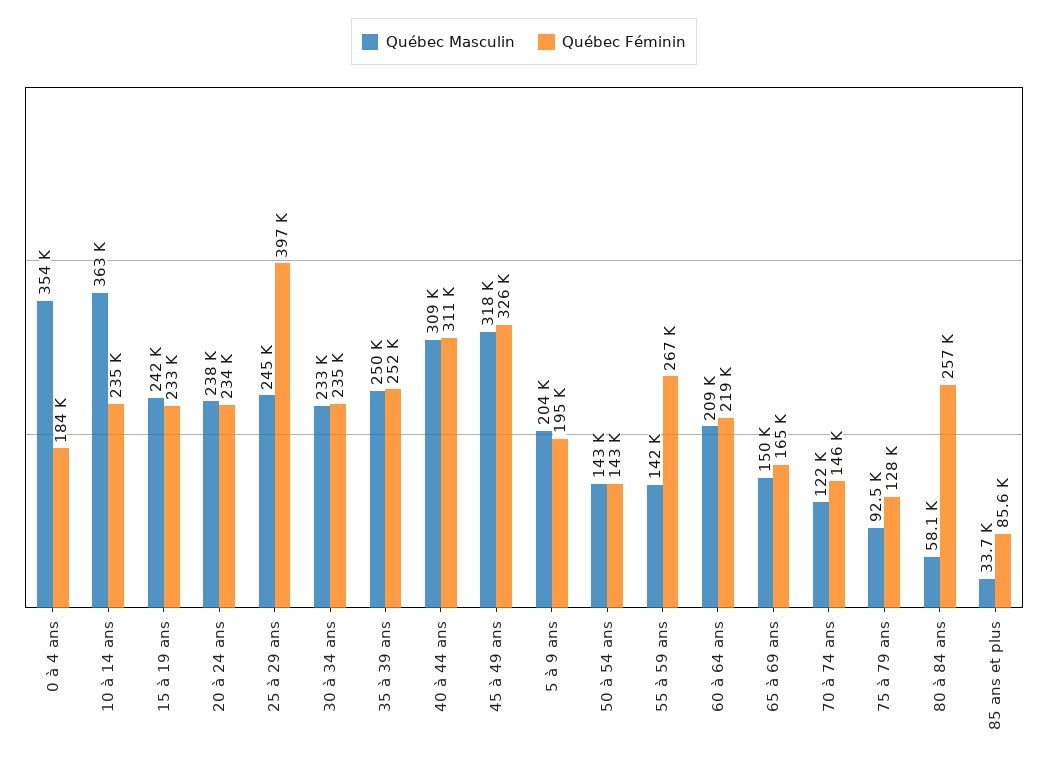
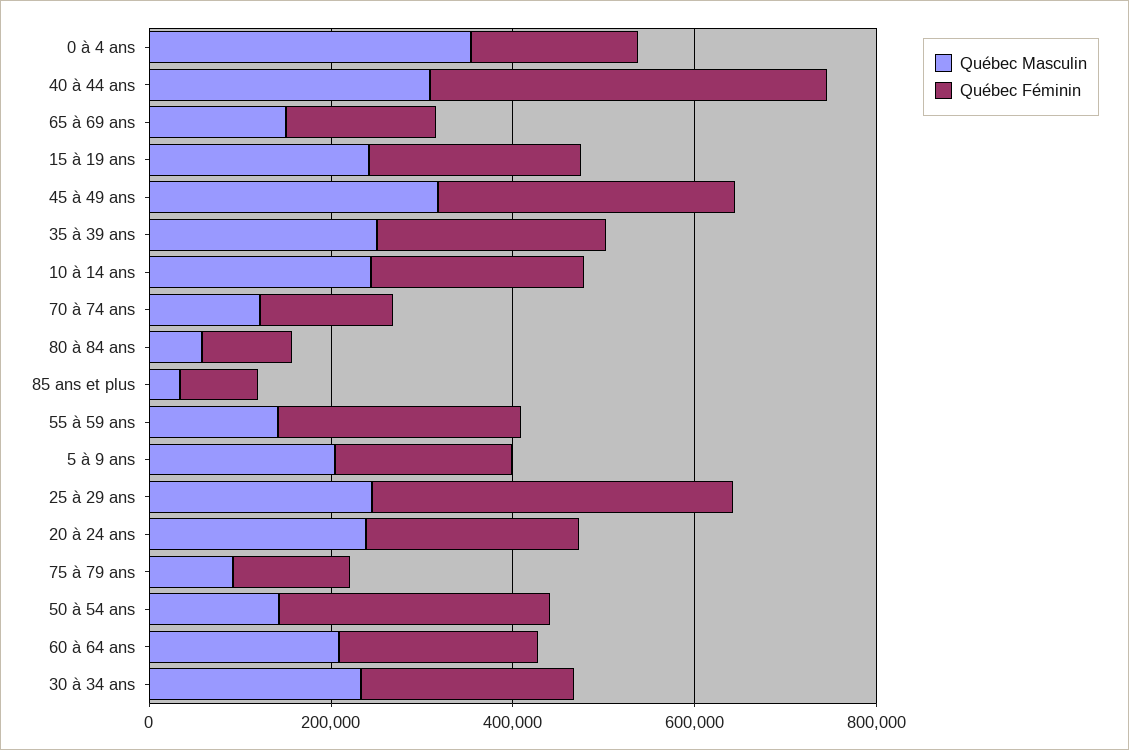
  {
    "Québec Masculin": {
      "0 à 4 ans": 354000,
-     "10 à 14 ans": 363000,
+     "10 à 14 ans": 250000,
      "15 à 19 ans": 242000,
      "20 à 24 ans": 238000,
      "25 à 29 ans": 245000,
      "30 à 34 ans": 233000,
      "35 à 39 ans": 250000,
      "40 à 44 ans": 309000,
      "45 à 49 ans": 318000,
      "5 à 9 ans": 204000,
      "50 à 54 ans": 143000,
      "55 à 59 ans": 142000,
      "60 à 64 ans": 209000,
      "65 à 69 ans": 150000,
      "70 à 74 ans": 122000,
      "75 à 79 ans": 92500,
      "80 à 84 ans": 58100,
      "85 ans et plus": 33700
    },
    "Québec Féminin": {
      "0 à 4 ans": 184000,
      "10 à 14 ans": 235000,
      "15 à 19 ans": 233000,
      "20 à 24 ans": 234000,
      "25 à 29 ans": 397000,
      "30 à 34 ans": 235000,
      "35 à 39 ans": 252000,
-     "40 à 44 ans": 311000,
+     "40 à 44 ans": 450000,
      "45 à 49 ans": 326000,
      "5 à 9 ans": 195000,
-     "50 à 54 ans": 143000,
+     "50 à 54 ans": 300000,
      "55 à 59 ans": 267000,
      "60 à 64 ans": 219000,
      "65 à 69 ans": 165000,
      "70 à 74 ans": 146000,
      "75 à 79 ans": 128000,
-     "80 à 84 ans": 257000,
+     "80 à 84 ans": 100000,
      "85 ans et plus": 85600
    }
  }

